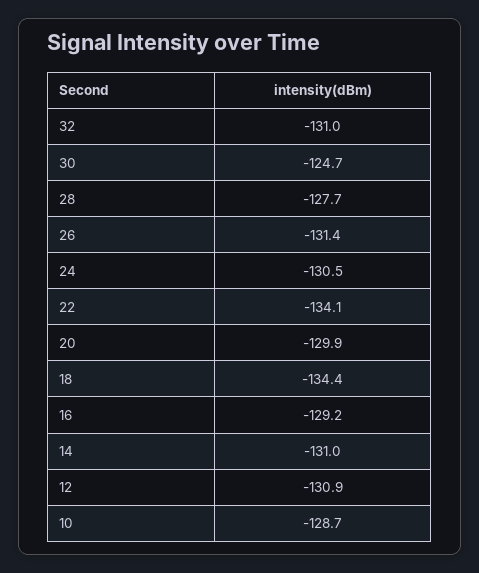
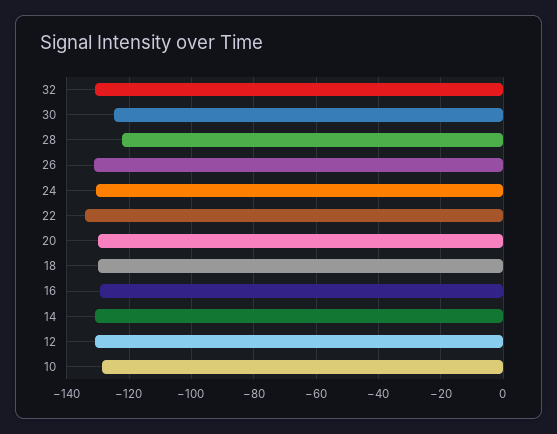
  {
    "32": -131,
    "30": -124.7,
-   "28": -127.7,
+   "28": -122,
    "26": -131.4,
    "24": -130.5,
    "22": -134.1,
    "20": -129.9,
-   "18": -134.4,
+   "18": -130,
    "16": -129.2,
    "14": -131,
    "12": -130.9,
    "10": -128.7
  }

